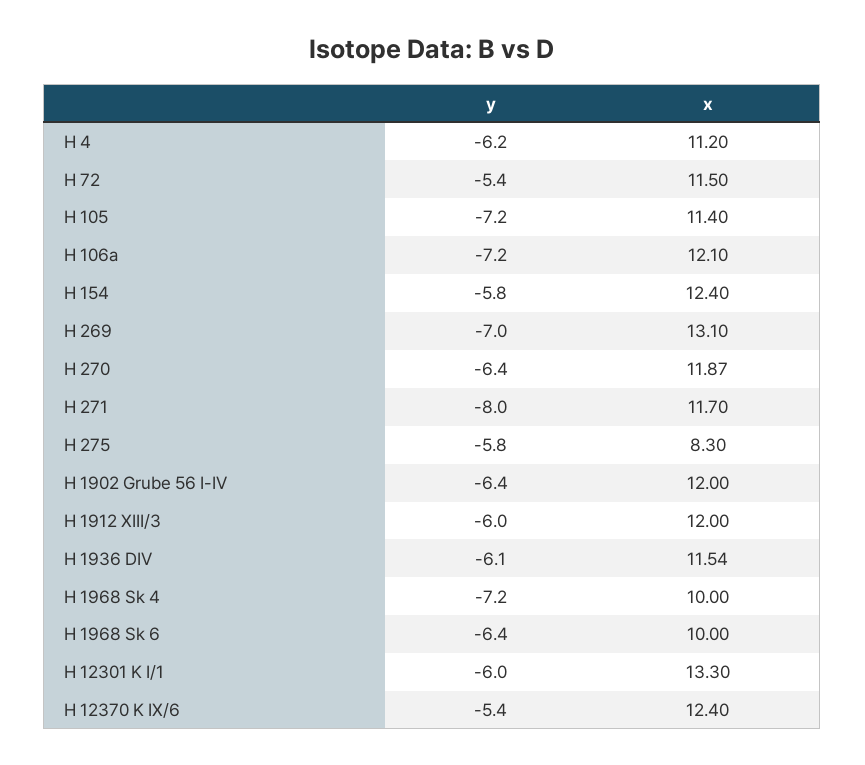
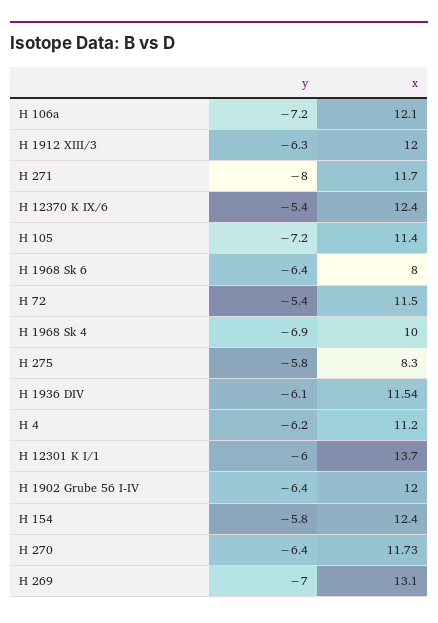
  {
    "y": {
      "H 4": -6.2,
      "H 72": -5.4,
      "H 105": -7.2,
      "H 106a": -7.2,
      "H 154": -5.8,
      "H 269": -7,
      "H 270": -6.4,
      "H 271": -8,
      "H 275": -5.8,
      "H 1902 Grube 56 I-IV": -6.4,
-     "H 1912 XIII/3": -6,
+     "H 1912 XIII/3": -6.3,
      "H 1936 DIV": -6.1,
-     "H 1968 Sk 4": -7.2,
+     "H 1968 Sk 4": -6.9,
      "H 1968 Sk 6": -6.4,
      "H 12301 K I/1": -6,
      "H 12370 K IX/6": -5.4
    },
    "x": {
      "H 4": 11.2,
      "H 72": 11.5,
      "H 105": 11.4,
      "H 106a": 12.1,
      "H 154": 12.4,
      "H 269": 13.1,
-     "H 270": 11.87,
+     "H 270": 11.73,
      "H 271": 11.7,
      "H 275": 8.3,
      "H 1902 Grube 56 I-IV": 12,
      "H 1912 XIII/3": 12,
      "H 1936 DIV": 11.54,
      "H 1968 Sk 4": 10,
-     "H 1968 Sk 6": 10,
+     "H 1968 Sk 6": 8,
-     "H 12301 K I/1": 13.3,
+     "H 12301 K I/1": 13.7,
      "H 12370 K IX/6": 12.4
    }
  }

